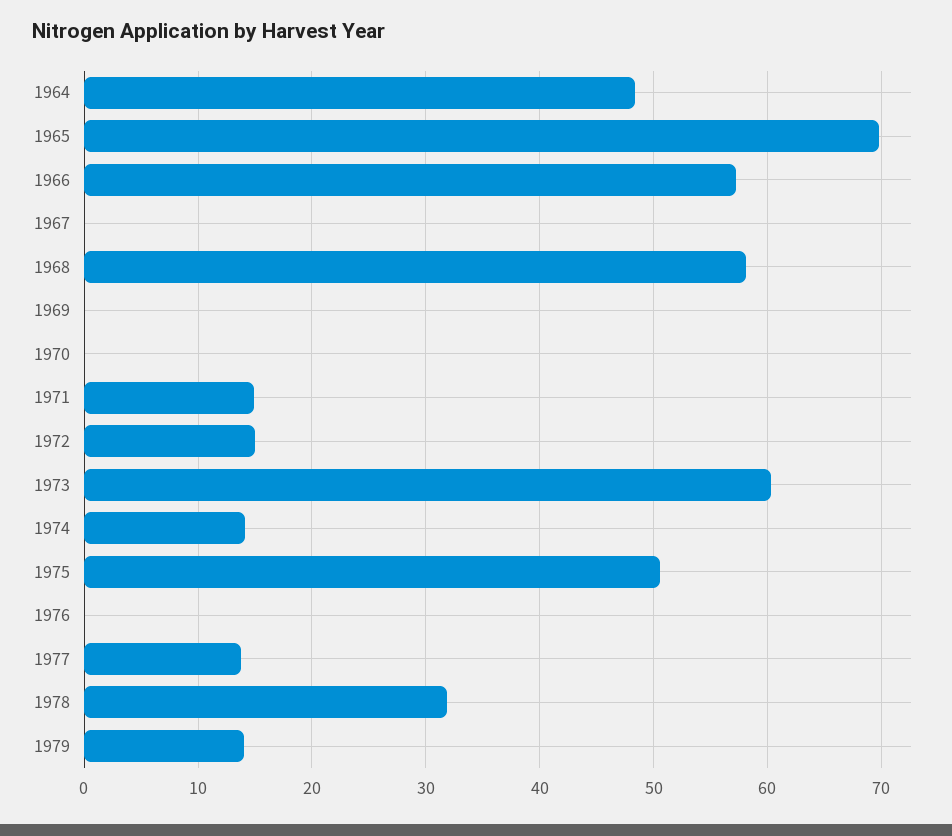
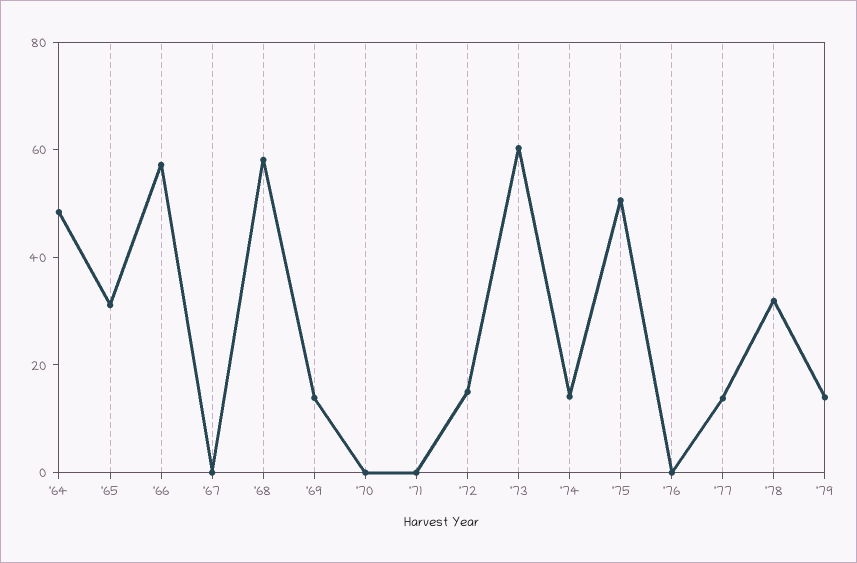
  {
    "1964": 48,
-   "1965": 70,
+   "1965": 30,
    "1966": 57,
    "1967": 0,
    "1968": 58,
-   "1969": 0,
+   "1969": 15,
    "1970": 0,
-   "1971": 15,
+   "1971": 0,
    "1972": 15,
    "1973": 60,
    "1974": 14,
    "1975": 51,
    "1976": 0,
    "1977": 14,
    "1978": 32,
    "1979": 14
  }

